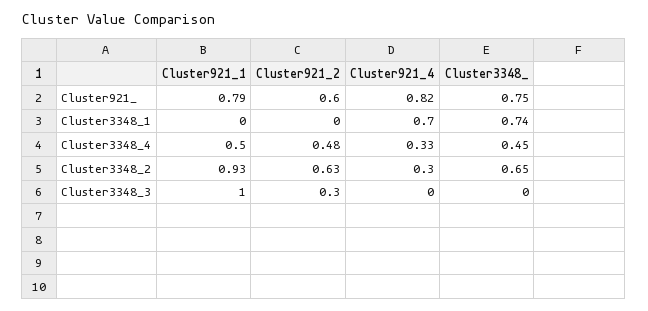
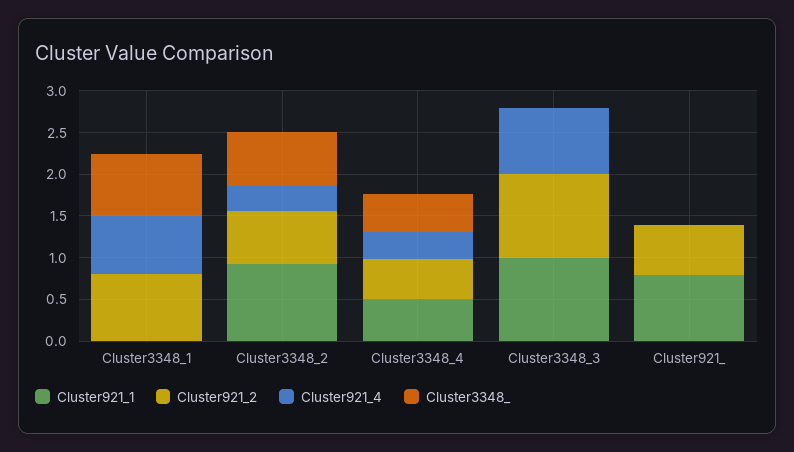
  {
    "Cluster921_1": {
      "Cluster921_": 0.79,
      "Cluster3348_1": 0,
      "Cluster3348_4": 0.5,
      "Cluster3348_2": 0.93,
      "Cluster3348_3": 1
    },
    "Cluster921_2": {
      "Cluster921_": 0.6,
-     "Cluster3348_1": 0,
+     "Cluster3348_1": 0.8,
      "Cluster3348_4": 0.48,
      "Cluster3348_2": 0.63,
-     "Cluster3348_3": 0.3
+     "Cluster3348_3": 1
    },
    "Cluster921_4": {
-     "Cluster921_": 0.82,
+     "Cluster921_": 0,
      "Cluster3348_1": 0.7,
      "Cluster3348_4": 0.33,
      "Cluster3348_2": 0.3,
-     "Cluster3348_3": 0
+     "Cluster3348_3": 0.8
    },
    "Cluster3348_": {
-     "Cluster921_": 0.75,
+     "Cluster921_": 0,
      "Cluster3348_1": 0.74,
      "Cluster3348_4": 0.45,
      "Cluster3348_2": 0.65,
      "Cluster3348_3": 0
    }
  }

